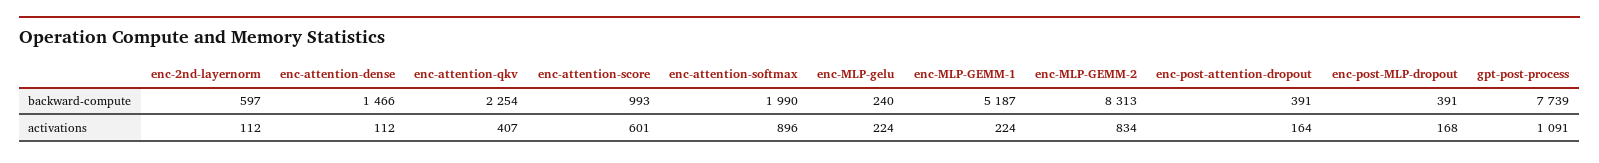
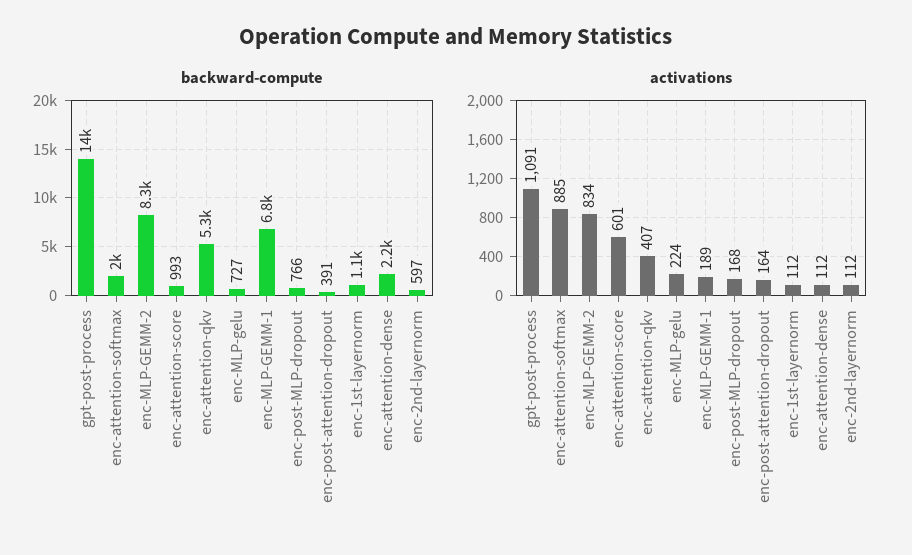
  {
    "backward-compute": {
      "enc-2nd-layernorm": 597,
-     "enc-attention-dense": 1466,
+     "enc-attention-dense": 2200,
-     "enc-attention-qkv": 2254,
+     "enc-attention-qkv": 5300,
      "enc-attention-score": 993,
      "enc-attention-softmax": 1990,
-     "enc-MLP-gelu": 240,
+     "enc-MLP-gelu": 727,
-     "enc-MLP-GEMM-1": 5187,
+     "enc-MLP-GEMM-1": 6800,
      "enc-MLP-GEMM-2": 8313,
      "enc-post-attention-dropout": 391,
-     "enc-post-MLP-dropout": 391,
+     "enc-post-MLP-dropout": 766,
-     "gpt-post-process": 7739
+     "gpt-post-process": 14000,
+     "enc-1st-layernorm": 1100
    },
    "activations": {
      "enc-2nd-layernorm": 112,
      "enc-attention-dense": 112,
      "enc-attention-qkv": 407,
      "enc-attention-score": 601,
-     "enc-attention-softmax": 896,
+     "enc-attention-softmax": 885,
      "enc-MLP-gelu": 224,
-     "enc-MLP-GEMM-1": 224,
+     "enc-MLP-GEMM-1": 189,
      "enc-MLP-GEMM-2": 834,
      "enc-post-attention-dropout": 164,
      "enc-post-MLP-dropout": 168,
-     "gpt-post-process": 1091
+     "gpt-post-process": 1091,
+     "enc-1st-layernorm": 112
    }
  }

